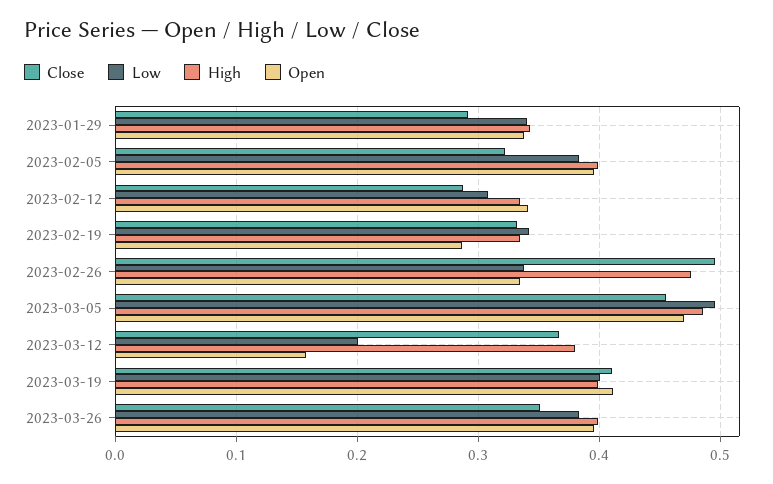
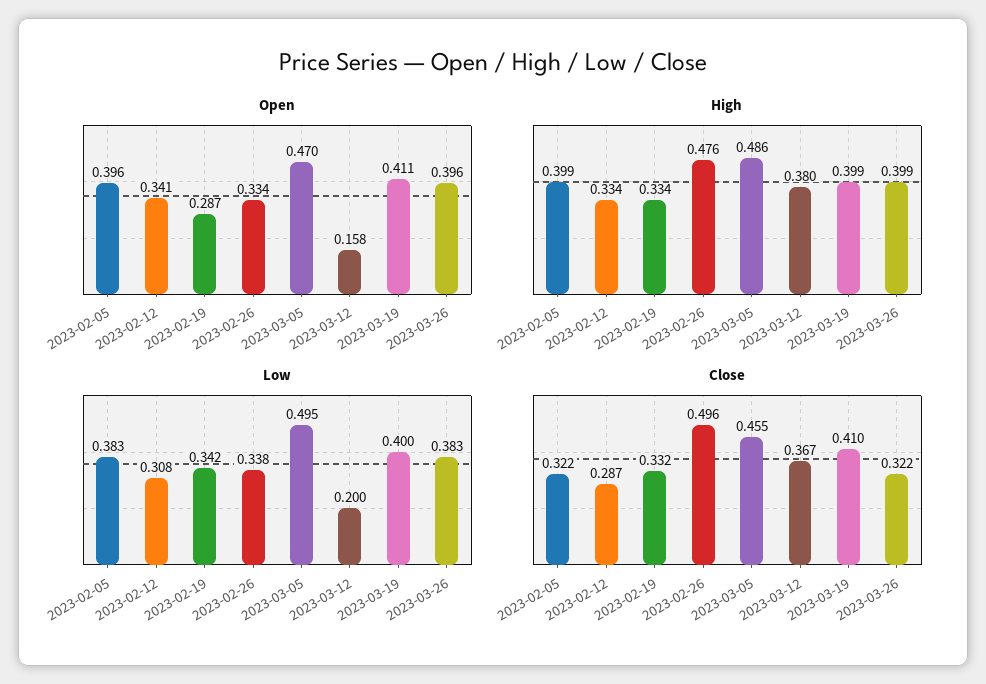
  {
    "Close": {
-     "2023-01-29": 0.29,
      "2023-02-05": 0.322,
      "2023-02-12": 0.287,
      "2023-02-19": 0.332,
      "2023-02-26": 0.496,
      "2023-03-05": 0.455,
      "2023-03-12": 0.367,
      "2023-03-19": 0.41,
-     "2023-03-26": 0.35
+     "2023-03-26": 0.322
    },
    "Low": {
-     "2023-01-29": 0.34,
      "2023-02-05": 0.383,
      "2023-02-12": 0.308,
      "2023-02-19": 0.342,
      "2023-02-26": 0.338,
      "2023-03-05": 0.495,
      "2023-03-12": 0.2,
      "2023-03-19": 0.4,
      "2023-03-26": 0.383
    },
    "High": {
-     "2023-01-29": 0.34,
      "2023-02-05": 0.399,
      "2023-02-12": 0.334,
      "2023-02-19": 0.334,
      "2023-02-26": 0.476,
      "2023-03-05": 0.486,
      "2023-03-12": 0.38,
      "2023-03-19": 0.399,
      "2023-03-26": 0.399
    },
    "Open": {
-     "2023-01-29": 0.34,
      "2023-02-05": 0.396,
      "2023-02-12": 0.341,
      "2023-02-19": 0.287,
      "2023-02-26": 0.334,
      "2023-03-05": 0.47,
      "2023-03-12": 0.158,
      "2023-03-19": 0.411,
      "2023-03-26": 0.396
    }
  }

